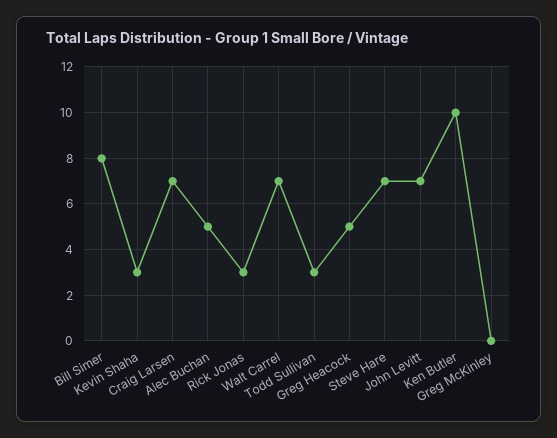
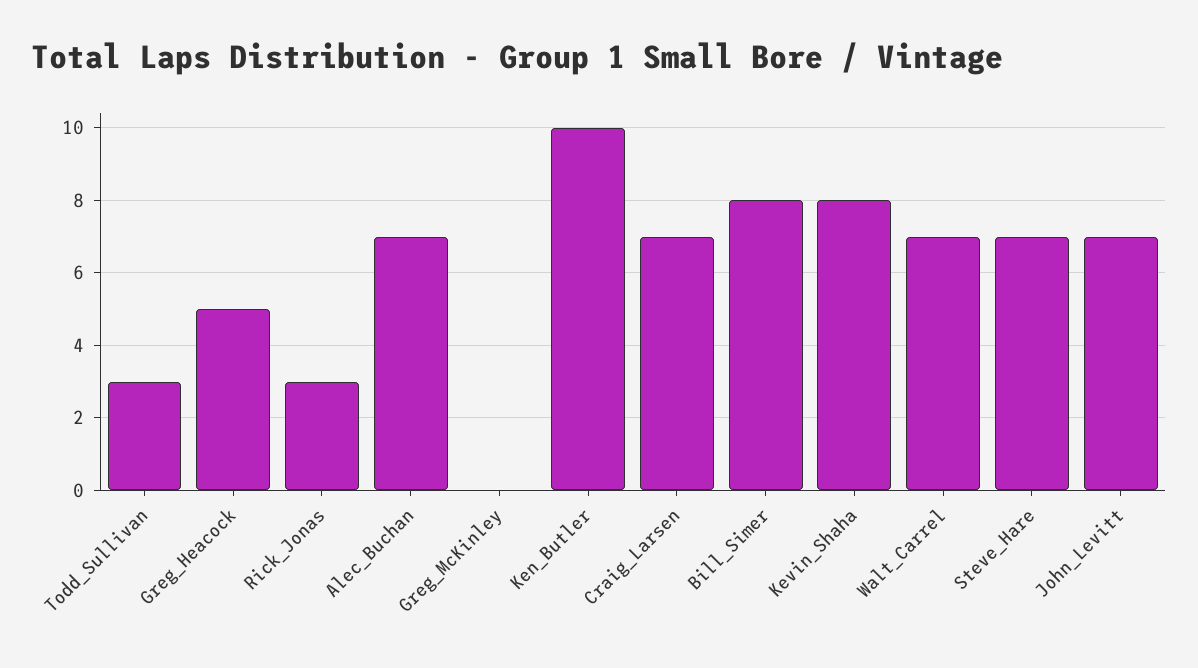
  {
    "Bill Simer": 8,
-   "Kevin Shaha": 3,
+   "Kevin Shaha": 8,
    "Craig Larsen": 7,
-   "Alec Buchan": 5,
+   "Alec Buchan": 7,
    "Rick Jonas": 3,
    "Walt Carrel": 7,
    "Todd Sullivan": 3,
    "Greg Heacock": 5,
    "Steve Hare": 7,
    "John Levitt": 7,
    "Ken Butler": 10,
    "Greg McKinley": 0
  }

